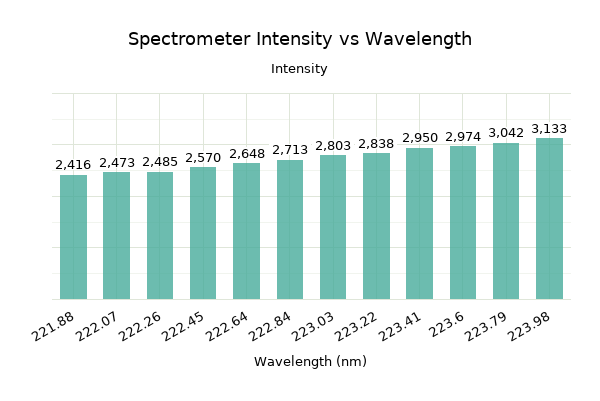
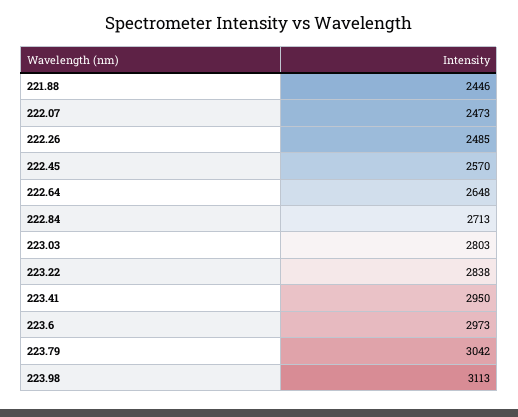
  {
-   "221.88": 2416,
+   "221.88": 2446,
    "222.07": 2473,
    "222.26": 2485,
    "222.45": 2570,
    "222.64": 2648,
    "222.84": 2713,
    "223.03": 2803,
    "223.22": 2838,
    "223.41": 2950,
-   "223.6": 2974,
+   "223.6": 2973,
    "223.79": 3042,
-   "223.98": 3133
+   "223.98": 3113
  }

